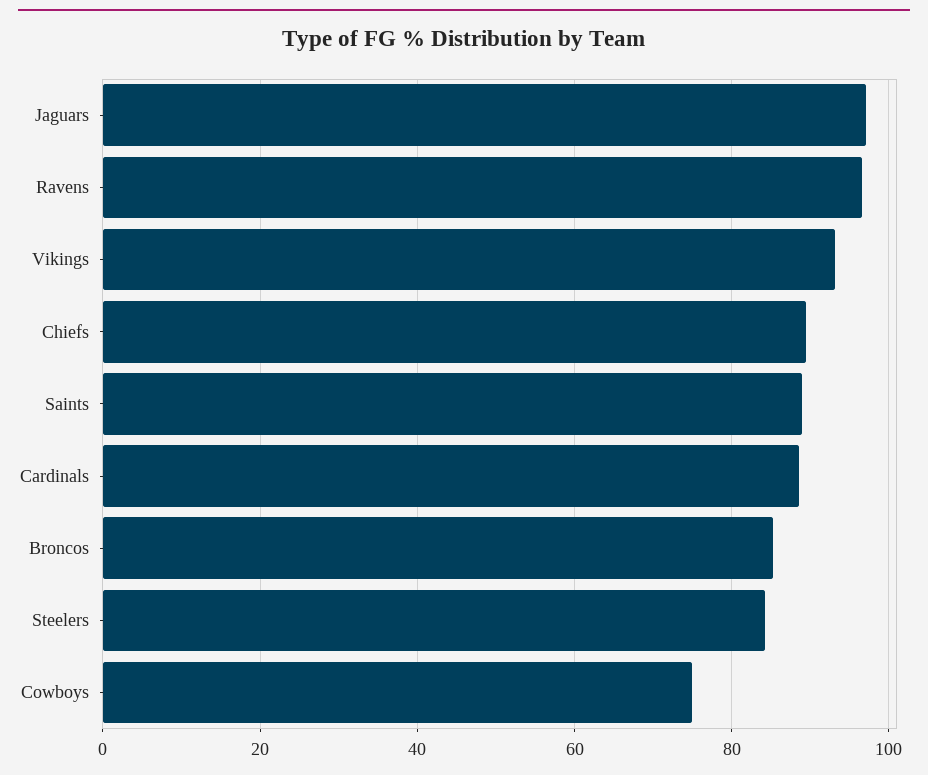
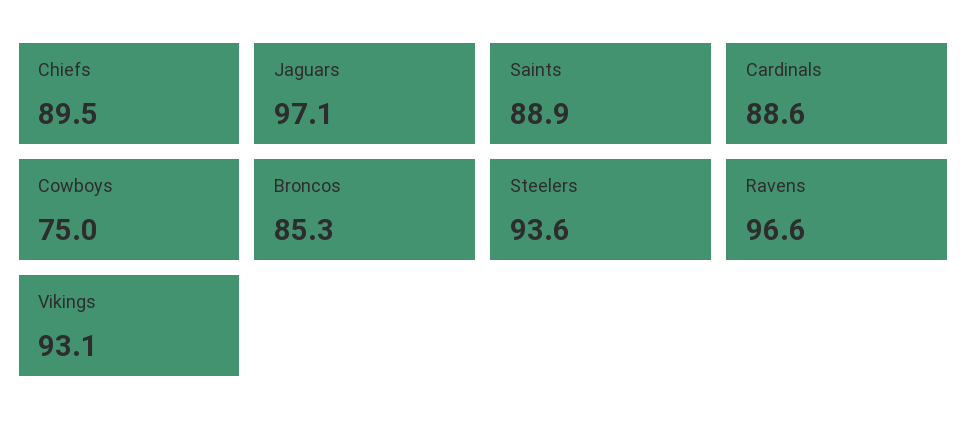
  {
    "Jaguars": 97.1,
    "Ravens": 96.6,
    "Vikings": 93.1,
    "Chiefs": 89.5,
    "Saints": 88.9,
    "Cardinals": 88.6,
    "Broncos": 85.3,
-   "Steelers": 84,
+   "Steelers": 93.6,
    "Cowboys": 75
  }

